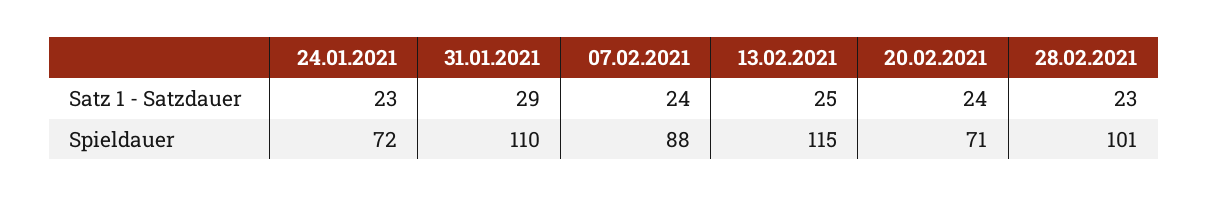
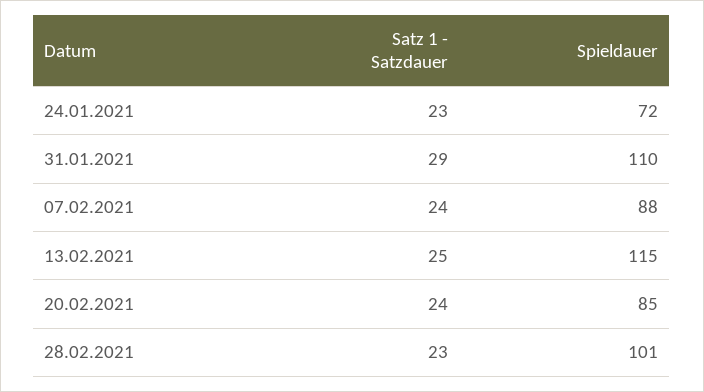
  {
    "24.01.2021": {
      "Satz 1 - Satzdauer": 23,
      "Spieldauer": 72
    },
    "31.01.2021": {
      "Satz 1 - Satzdauer": 29,
      "Spieldauer": 110
    },
    "07.02.2021": {
      "Satz 1 - Satzdauer": 24,
      "Spieldauer": 88
    },
    "13.02.2021": {
      "Satz 1 - Satzdauer": 25,
      "Spieldauer": 115
    },
    "20.02.2021": {
      "Satz 1 - Satzdauer": 24,
-     "Spieldauer": 71
+     "Spieldauer": 85
    },
    "28.02.2021": {
      "Satz 1 - Satzdauer": 23,
      "Spieldauer": 101
    }
  }

